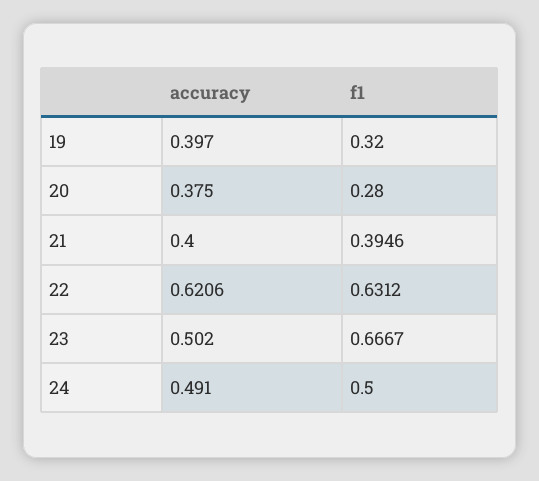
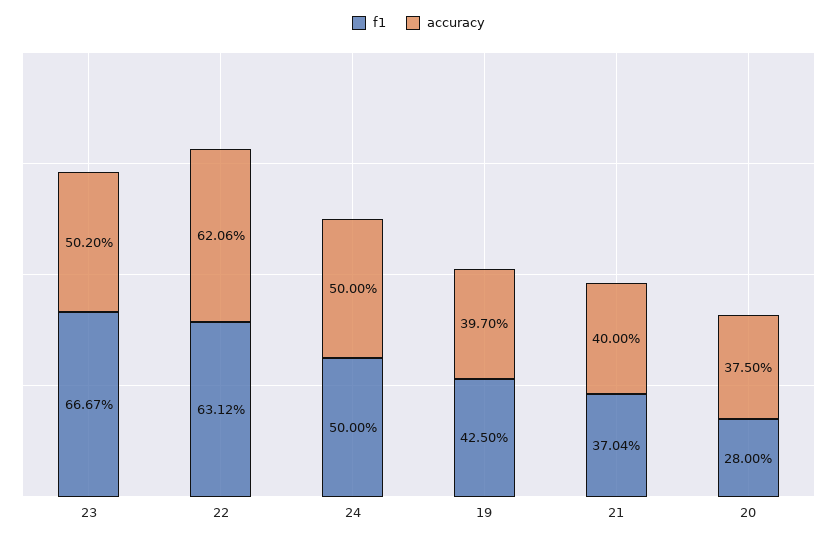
  {
    "accuracy": {
      "19": 0.397,
      "20": 0.375,
      "21": 0.4,
      "22": 0.6206,
      "23": 0.502,
-     "24": 0.491
+     "24": 0.5
    },
    "f1": {
-     "19": 0.32,
+     "19": 0.425,
      "20": 0.28,
-     "21": 0.3946,
+     "21": 0.3704,
      "22": 0.6312,
      "23": 0.6667,
      "24": 0.5
    }
  }

